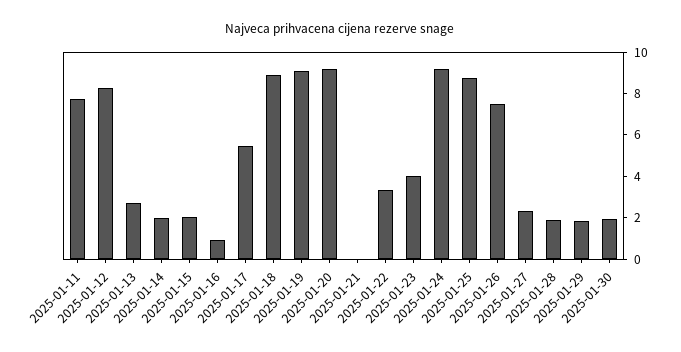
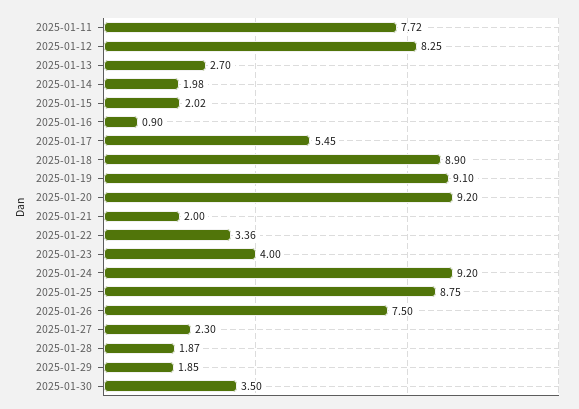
  {
    "2025-01-11": 7.72,
    "2025-01-12": 8.25,
    "2025-01-13": 2.7,
    "2025-01-14": 1.98,
    "2025-01-15": 2.02,
    "2025-01-16": 0.9,
    "2025-01-17": 5.45,
    "2025-01-18": 8.9,
    "2025-01-19": 9.1,
    "2025-01-20": 9.2,
-   "2025-01-21": 0,
+   "2025-01-21": 2,
    "2025-01-22": 3.36,
    "2025-01-23": 4,
    "2025-01-24": 9.2,
    "2025-01-25": 8.75,
    "2025-01-26": 7.5,
    "2025-01-27": 2.3,
    "2025-01-28": 1.87,
    "2025-01-29": 1.85,
-   "2025-01-30": 2
+   "2025-01-30": 3.5
  }

